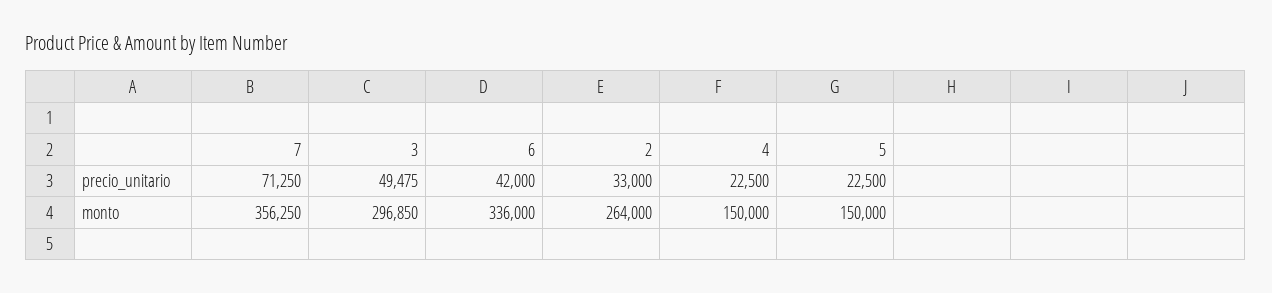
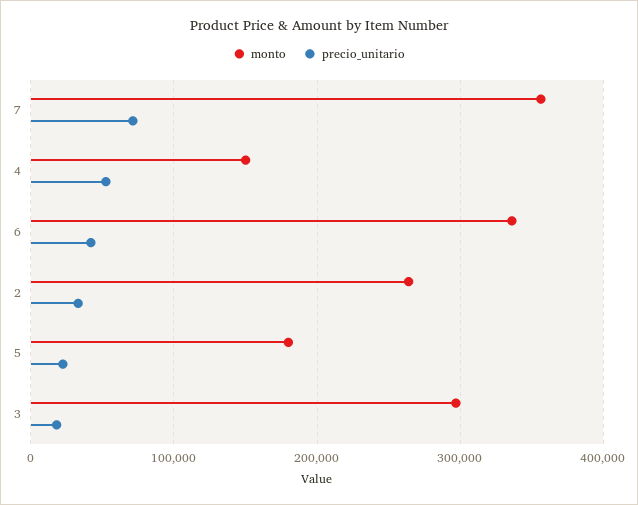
  {
    "precio_unitario": {
      "7": 71250,
-     "3": 49475,
+     "3": 20000,
      "6": 42000,
      "2": 33000,
-     "4": 22500,
+     "4": 50000,
      "5": 22500
    },
    "monto": {
      "7": 356250,
      "3": 296850,
      "6": 336000,
      "2": 264000,
      "4": 150000,
-     "5": 150000
+     "5": 180000
    }
  }

